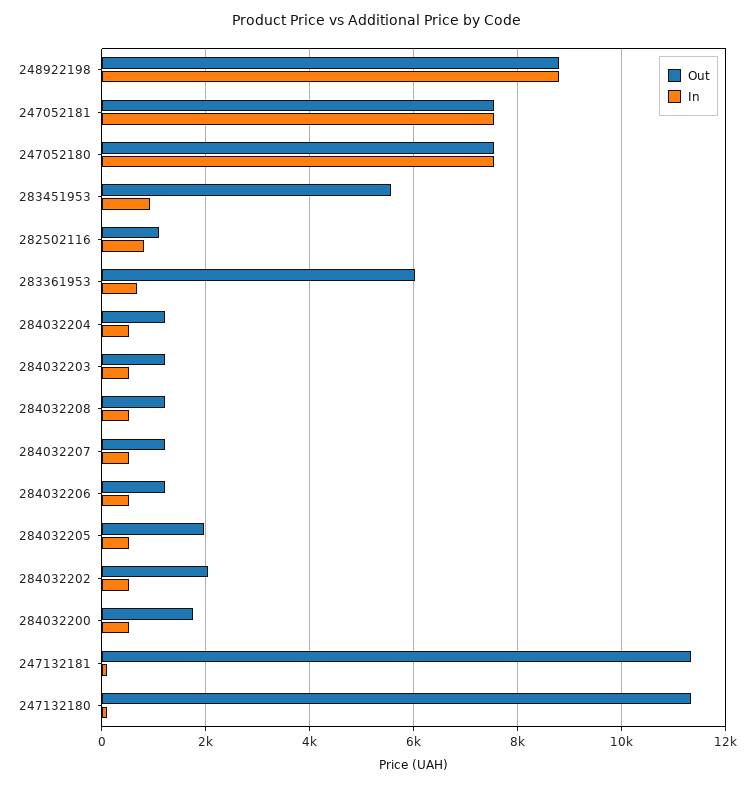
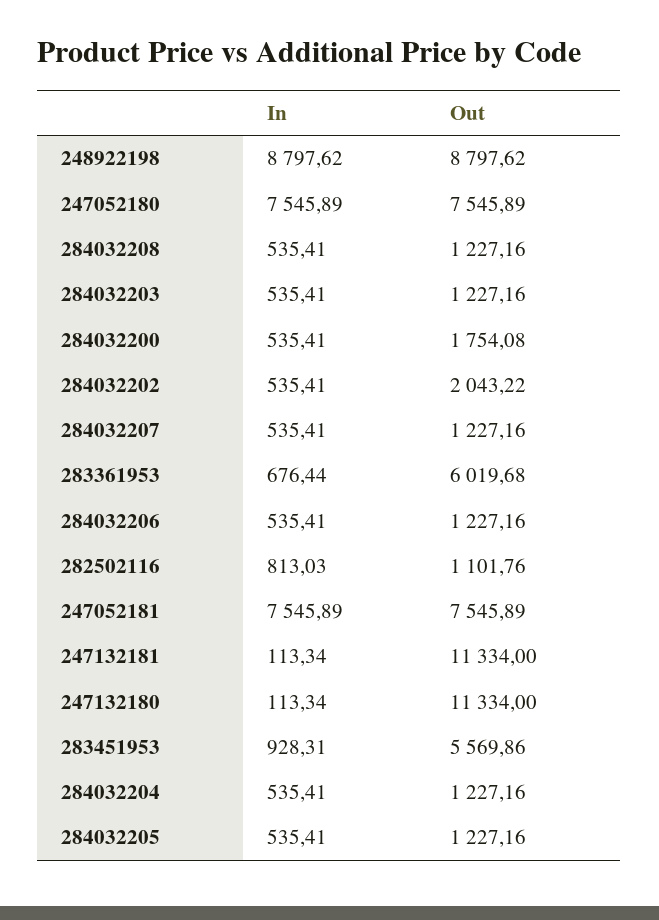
  {
    "Out": {
      "248922198": 8797.62,
      "247052181": 7545.89,
      "247052180": 7545.89,
      "283451953": 5569.86,
      "282502116": 1101.76,
      "283361953": 6019.68,
      "284032204": 1227.16,
      "284032203": 1227.16,
      "284032208": 1227.16,
      "284032207": 1227.16,
      "284032206": 1227.16,
-     "284032205": 2000,
+     "284032205": 1227.16,
      "284032202": 2043.22,
      "284032200": 1754.08,
      "247132181": 11334,
      "247132180": 11334
    },
    "In": {
      "248922198": 8797.62,
      "247052181": 7545.89,
      "247052180": 7545.89,
      "283451953": 928.31,
      "282502116": 813.03,
      "283361953": 676.44,
      "284032204": 535.41,
      "284032203": 535.41,
      "284032208": 535.41,
      "284032207": 535.41,
      "284032206": 535.41,
      "284032205": 535.41,
      "284032202": 535.41,
      "284032200": 535.41,
      "247132181": 113.34,
      "247132180": 113.34
    }
  }

